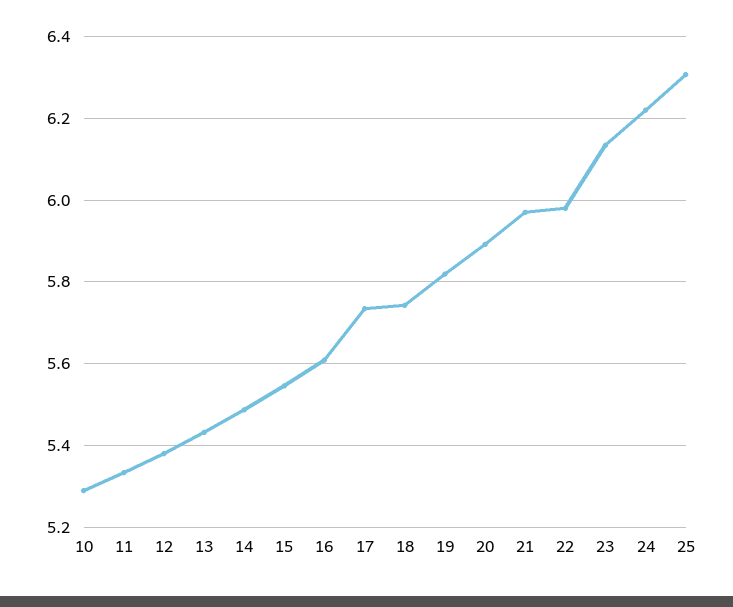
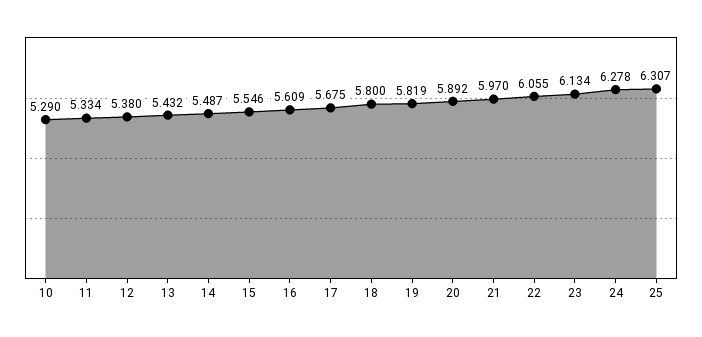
  {
    "10": 5.29,
    "11": 5.334,
    "12": 5.38,
    "13": 5.432,
    "14": 5.487,
    "15": 5.546,
    "16": 5.609,
-   "17": 5.74,
+   "17": 5.675,
-   "18": 5.74,
+   "18": 5.8,
    "19": 5.819,
    "20": 5.892,
    "21": 5.97,
-   "22": 5.98,
+   "22": 6.055,
    "23": 6.134,
-   "24": 6.22,
+   "24": 6.278,
    "25": 6.307
  }

